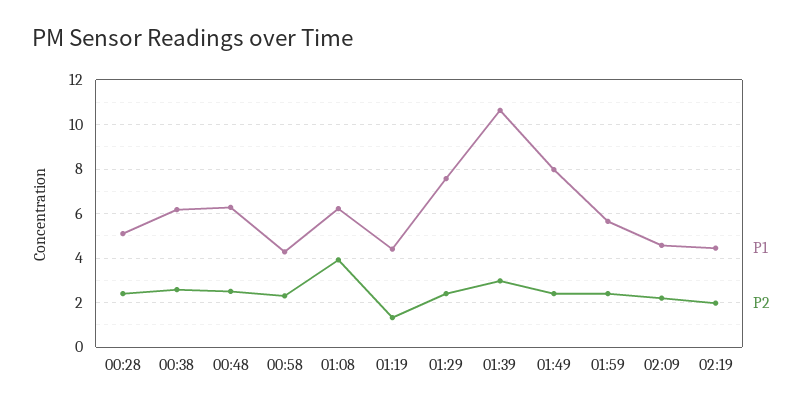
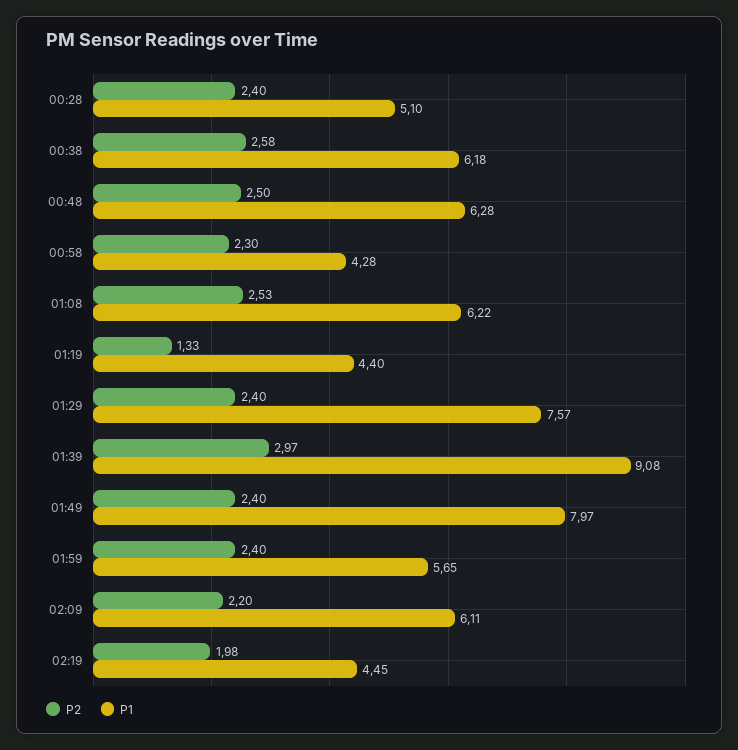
  {
    "P1": {
      "00:28": 5.1,
      "00:38": 6.18,
      "00:48": 6.28,
      "00:58": 4.28,
      "01:08": 6.22,
      "01:19": 4.4,
      "01:29": 7.57,
-     "01:39": 10.5,
+     "01:39": 9.08,
      "01:49": 7.97,
      "01:59": 5.65,
-     "02:09": 4.5,
+     "02:09": 6.11,
      "02:19": 4.45
    },
    "P2": {
      "00:28": 2.4,
      "00:38": 2.58,
      "00:48": 2.5,
      "00:58": 2.3,
-     "01:08": 4,
+     "01:08": 2.53,
      "01:19": 1.33,
      "01:29": 2.4,
      "01:39": 2.97,
      "01:49": 2.4,
      "01:59": 2.4,
      "02:09": 2.2,
      "02:19": 1.98
    }
  }

